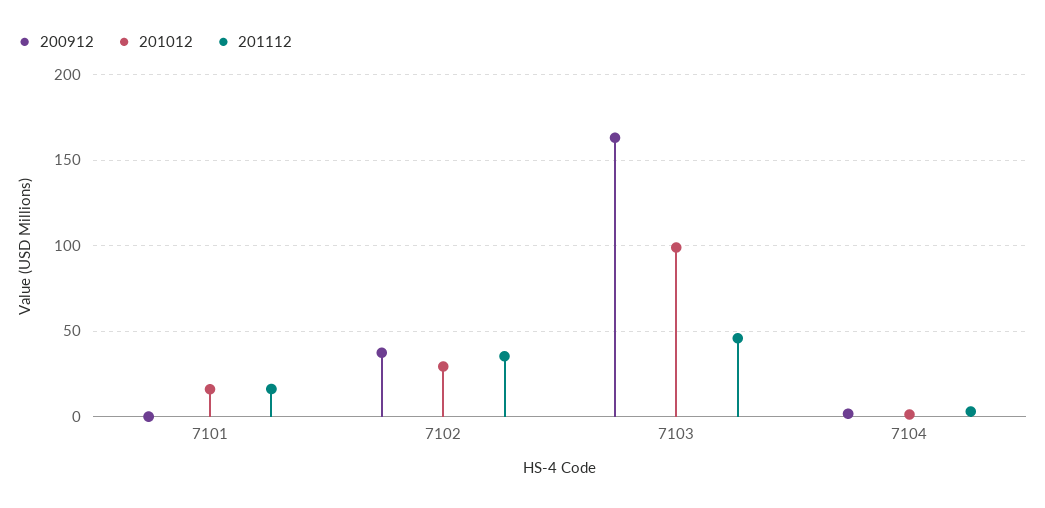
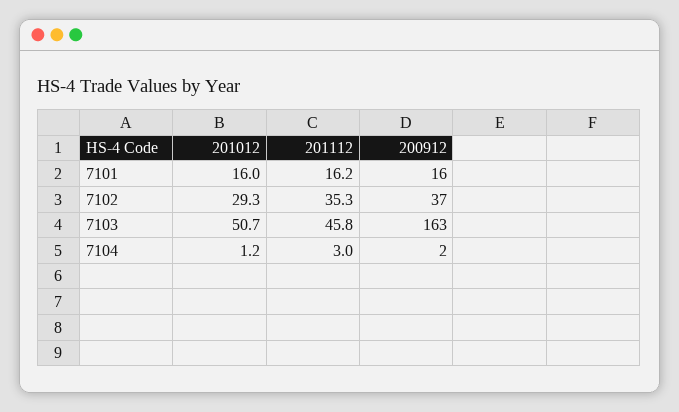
  {
    "200912": {
-     "7101": 0,
+     "7101": 16,
      "7102": 37,
      "7103": 163,
      "7104": 2
    },
    "201012": {
      "7101": 16,
      "7102": 29.3,
-     "7103": 100,
+     "7103": 50.7,
      "7104": 1.2
    },
    "201112": {
      "7101": 16.2,
      "7102": 35.3,
      "7103": 45.8,
      "7104": 3
    }
  }

